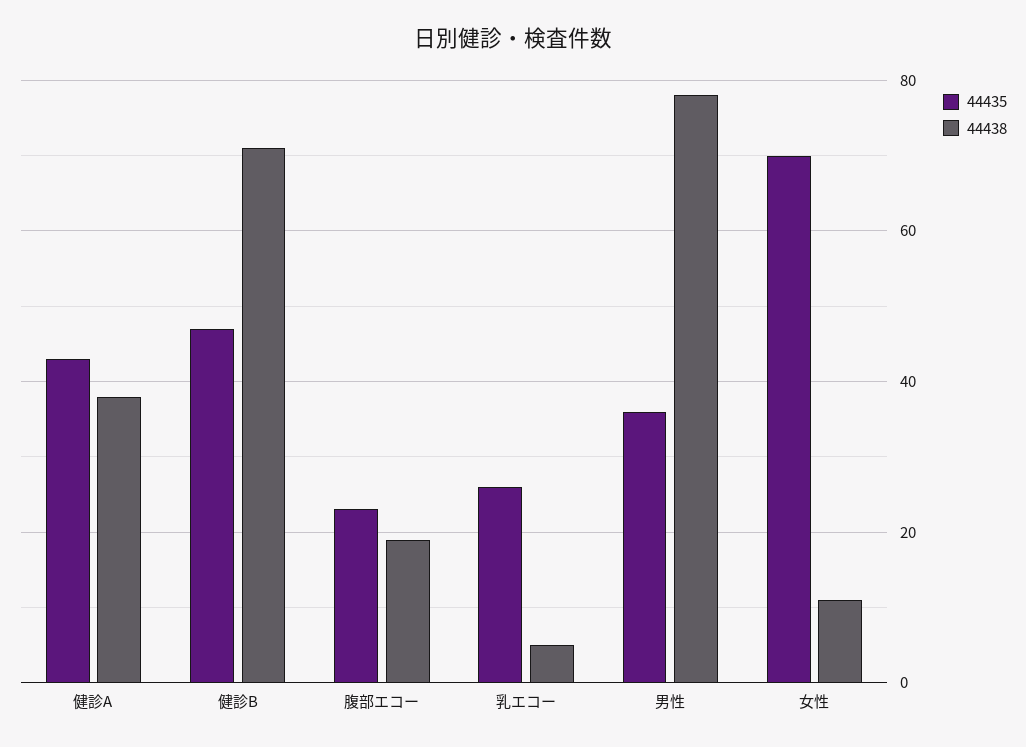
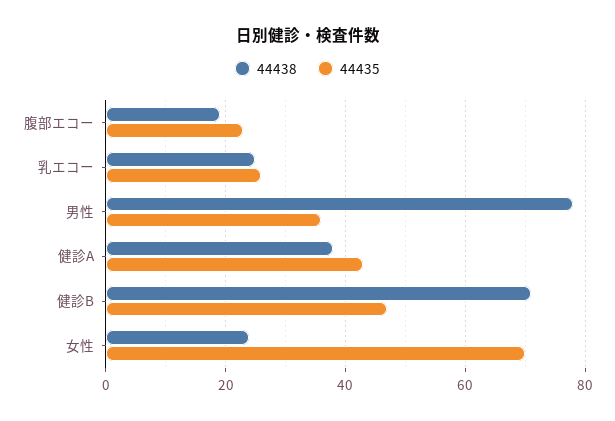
  {
    "44435": {
      "健診A": 45,
      "健診B": 45,
      "腹部エコー": 25,
      "乳エコー": 25,
      "男性": 35,
      "女性": 70
    },
    "44438": {
      "健診A": 40,
      "健診B": 70,
      "腹部エコー": 20,
-     "乳エコー": 5,
+     "乳エコー": 25,
      "男性": 80,
-     "女性": 10
+     "女性": 25
    }
  }

